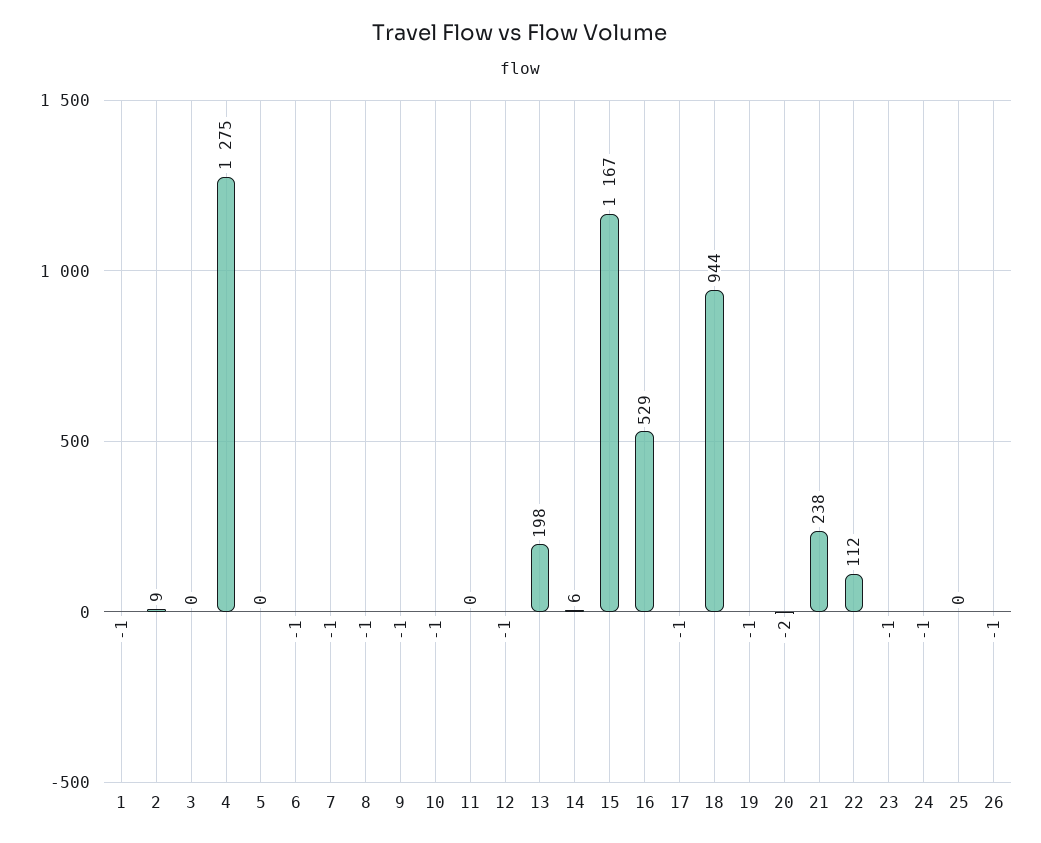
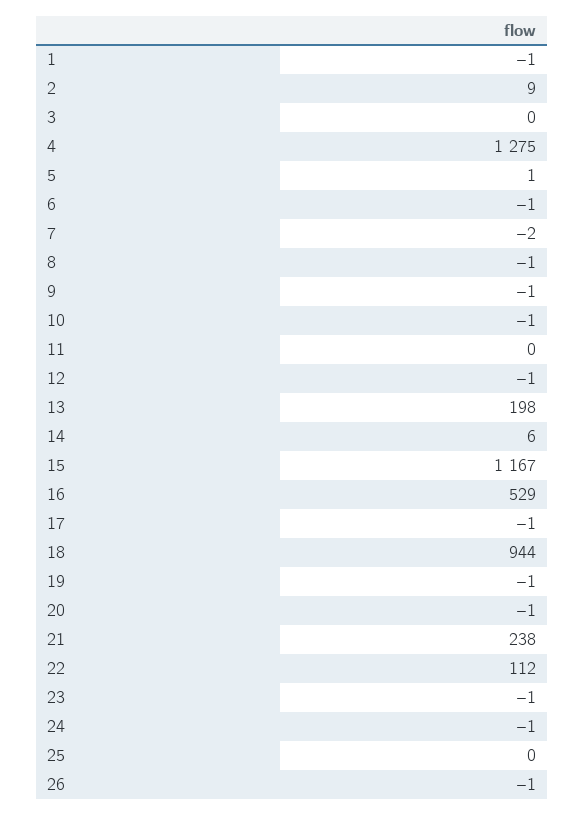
  {
    "1": -1,
    "2": 9,
    "3": 0,
    "4": 1275,
-   "5": 0,
+   "5": 1,
    "6": -1,
-   "7": -1,
+   "7": -2,
    "8": -1,
    "9": -1,
    "10": -1,
    "11": 0,
    "12": -1,
    "13": 198,
    "14": 6,
    "15": 1167,
    "16": 529,
    "17": -1,
    "18": 944,
    "19": -1,
-   "20": -2,
+   "20": -1,
    "21": 238,
    "22": 112,
    "23": -1,
    "24": -1,
    "25": 0,
    "26": -1
  }

